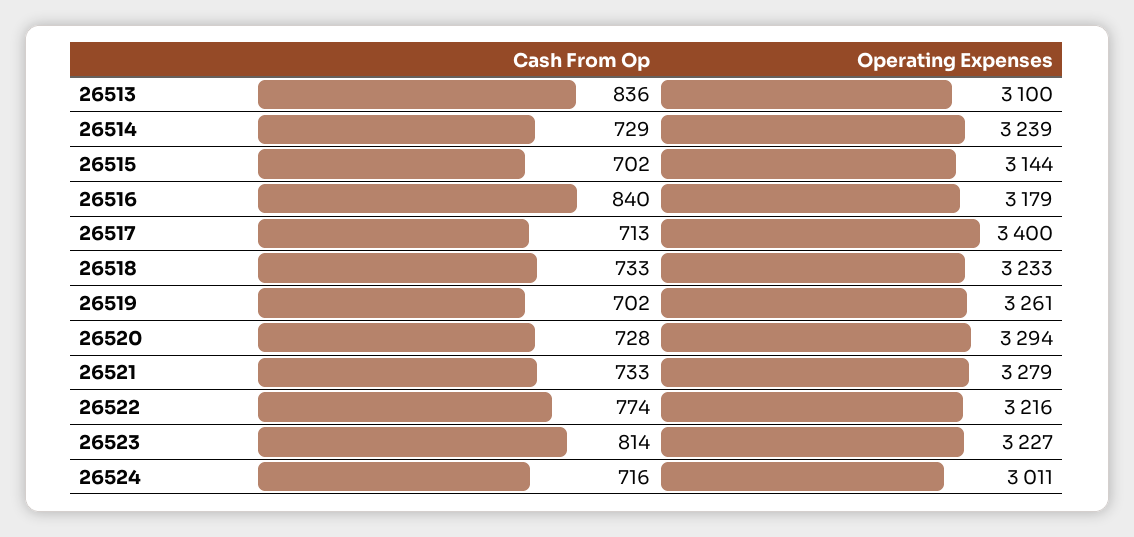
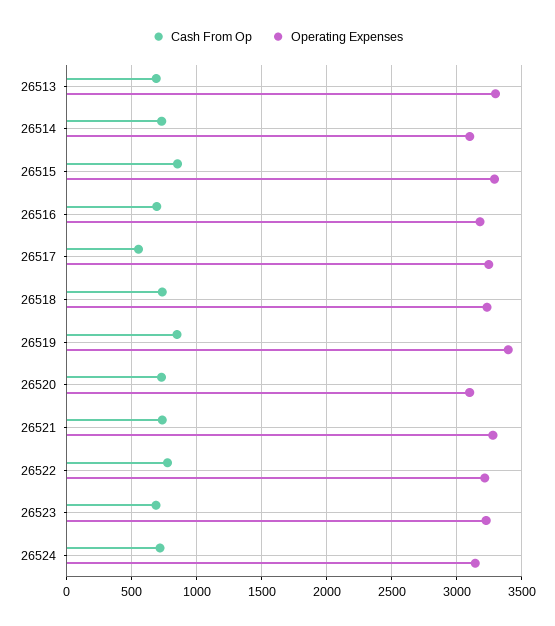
  {
    "Cash From Op": {
-     "26513": 836,
+     "26513": 700,
      "26514": 729,
-     "26515": 702,
+     "26515": 850,
-     "26516": 840,
+     "26516": 700,
-     "26517": 713,
+     "26517": 550,
      "26518": 733,
-     "26519": 702,
+     "26519": 850,
      "26520": 728,
      "26521": 733,
      "26522": 774,
-     "26523": 814,
+     "26523": 700,
      "26524": 716
    },
    "Operating Expenses": {
-     "26513": 3100,
+     "26513": 3300,
-     "26514": 3239,
+     "26514": 3100,
-     "26515": 3144,
+     "26515": 3300,
      "26516": 3179,
-     "26517": 3400,
+     "26517": 3250,
      "26518": 3233,
-     "26519": 3261,
+     "26519": 3400,
-     "26520": 3294,
+     "26520": 3100,
      "26521": 3279,
      "26522": 3216,
      "26523": 3227,
-     "26524": 3011
+     "26524": 3150
    }
  }

